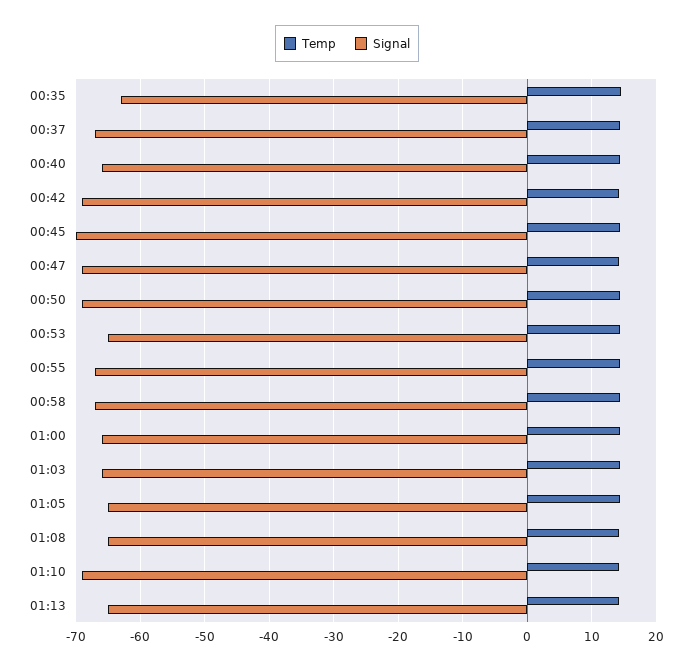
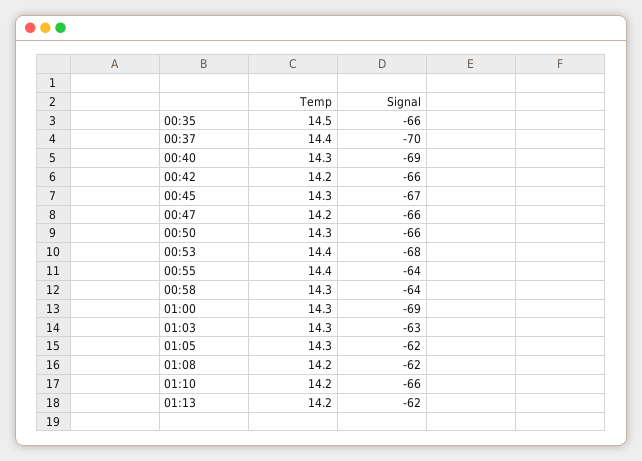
  {
    "Temp": {
      "00:35": 14.5,
      "00:37": 14.4,
      "00:40": 14.3,
      "00:42": 14.2,
      "00:45": 14.3,
      "00:47": 14.2,
      "00:50": 14.3,
      "00:53": 14.4,
      "00:55": 14.4,
      "00:58": 14.3,
      "01:00": 14.3,
      "01:03": 14.3,
      "01:05": 14.3,
      "01:08": 14.2,
      "01:10": 14.2,
      "01:13": 14.2
    },
    "Signal": {
-     "00:35": -63,
+     "00:35": -66,
-     "00:37": -67,
+     "00:37": -70,
-     "00:40": -66,
+     "00:40": -69,
-     "00:42": -69,
+     "00:42": -66,
-     "00:45": -70,
+     "00:45": -67,
-     "00:47": -69,
+     "00:47": -66,
-     "00:50": -69,
+     "00:50": -66,
-     "00:53": -65,
+     "00:53": -68,
-     "00:55": -67,
+     "00:55": -64,
-     "00:58": -67,
+     "00:58": -64,
-     "01:00": -66,
+     "01:00": -69,
-     "01:03": -66,
+     "01:03": -63,
-     "01:05": -65,
+     "01:05": -62,
-     "01:08": -65,
+     "01:08": -62,
-     "01:10": -69,
+     "01:10": -66,
-     "01:13": -65
+     "01:13": -62
    }
  }

